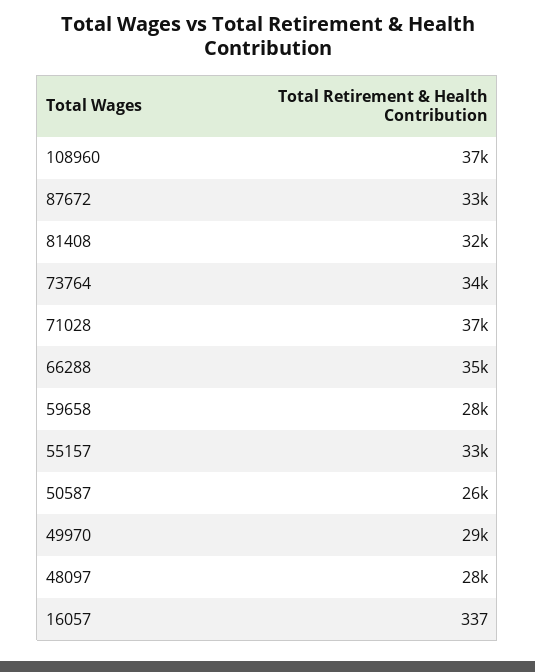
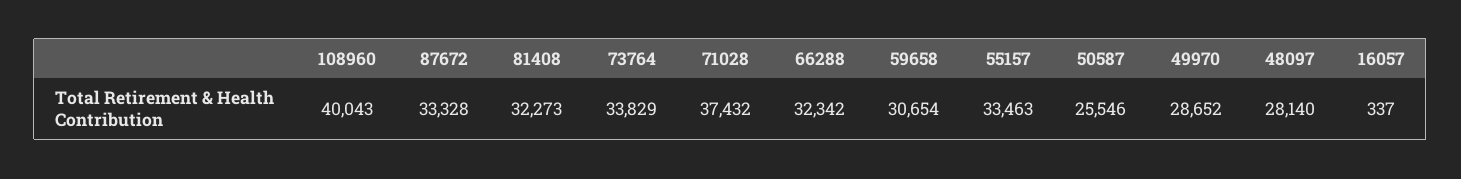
  {
-   "108960": 37000,
+   "108960": 40043,
    "87672": 33328,
    "81408": 32273,
    "73764": 33829,
    "71028": 37432,
-   "66288": 35000,
+   "66288": 32342,
-   "59658": 28000,
+   "59658": 30654,
    "55157": 33463,
    "50587": 25546,
    "49970": 28652,
    "48097": 28140,
    "16057": 337
  }

